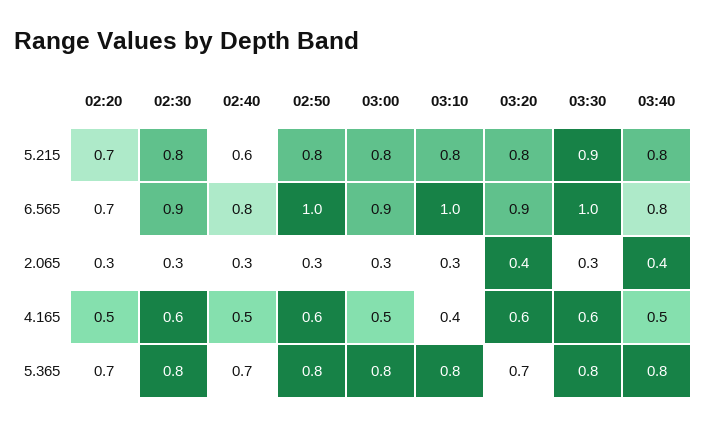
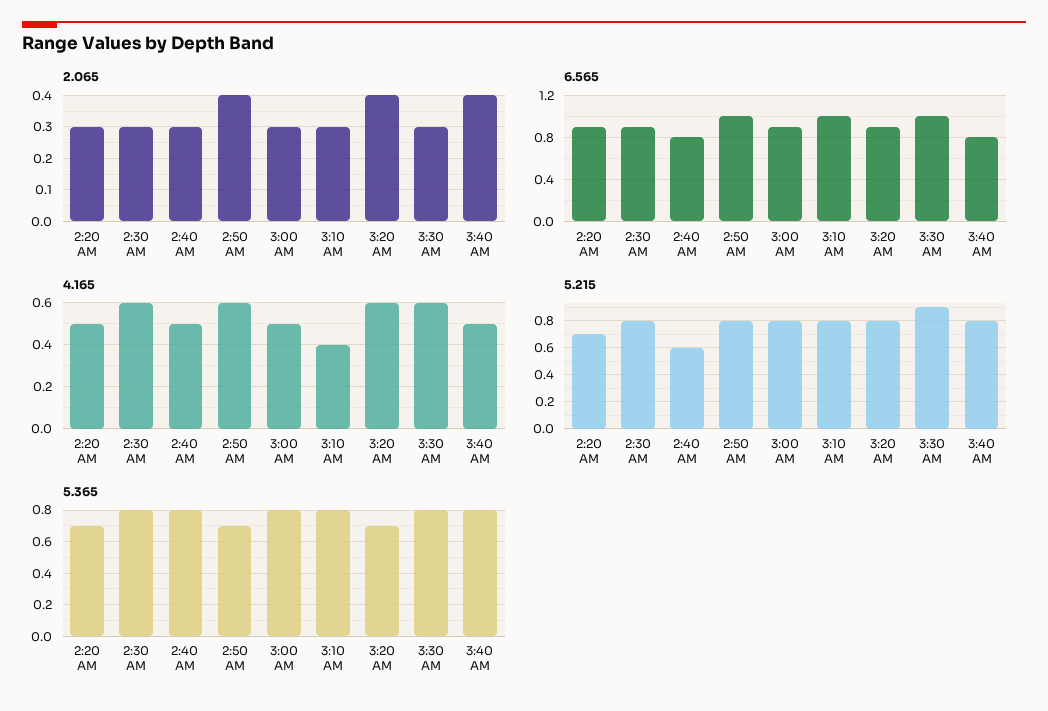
  {
    "5.215": {
      "02:20": 0.7,
      "02:30": 0.8,
      "02:40": 0.6,
      "02:50": 0.8,
      "03:00": 0.8,
      "03:10": 0.8,
      "03:20": 0.8,
      "03:30": 0.9,
      "03:40": 0.8
    },
    "6.565": {
-     "02:20": 0.7,
+     "02:20": 0.9,
      "02:30": 0.9,
      "02:40": 0.8,
      "02:50": 1,
      "03:00": 0.9,
      "03:10": 1,
      "03:20": 0.9,
      "03:30": 1,
      "03:40": 0.8
    },
    "2.065": {
      "02:20": 0.3,
      "02:30": 0.3,
      "02:40": 0.3,
-     "02:50": 0.3,
+     "02:50": 0.4,
      "03:00": 0.3,
      "03:10": 0.3,
      "03:20": 0.4,
      "03:30": 0.3,
      "03:40": 0.4
    },
    "4.165": {
      "02:20": 0.5,
      "02:30": 0.6,
      "02:40": 0.5,
      "02:50": 0.6,
      "03:00": 0.5,
      "03:10": 0.4,
      "03:20": 0.6,
      "03:30": 0.6,
      "03:40": 0.5
    },
    "5.365": {
      "02:20": 0.7,
      "02:30": 0.8,
-     "02:40": 0.7,
+     "02:40": 0.8,
-     "02:50": 0.8,
+     "02:50": 0.7,
      "03:00": 0.8,
      "03:10": 0.8,
      "03:20": 0.7,
      "03:30": 0.8,
      "03:40": 0.8
    }
  }

